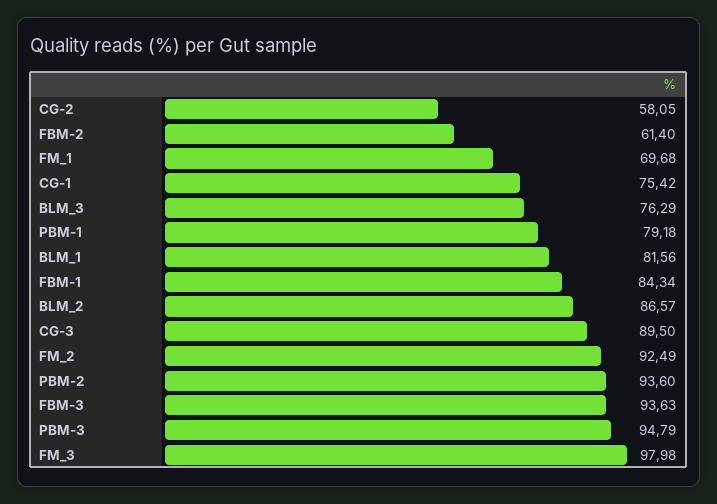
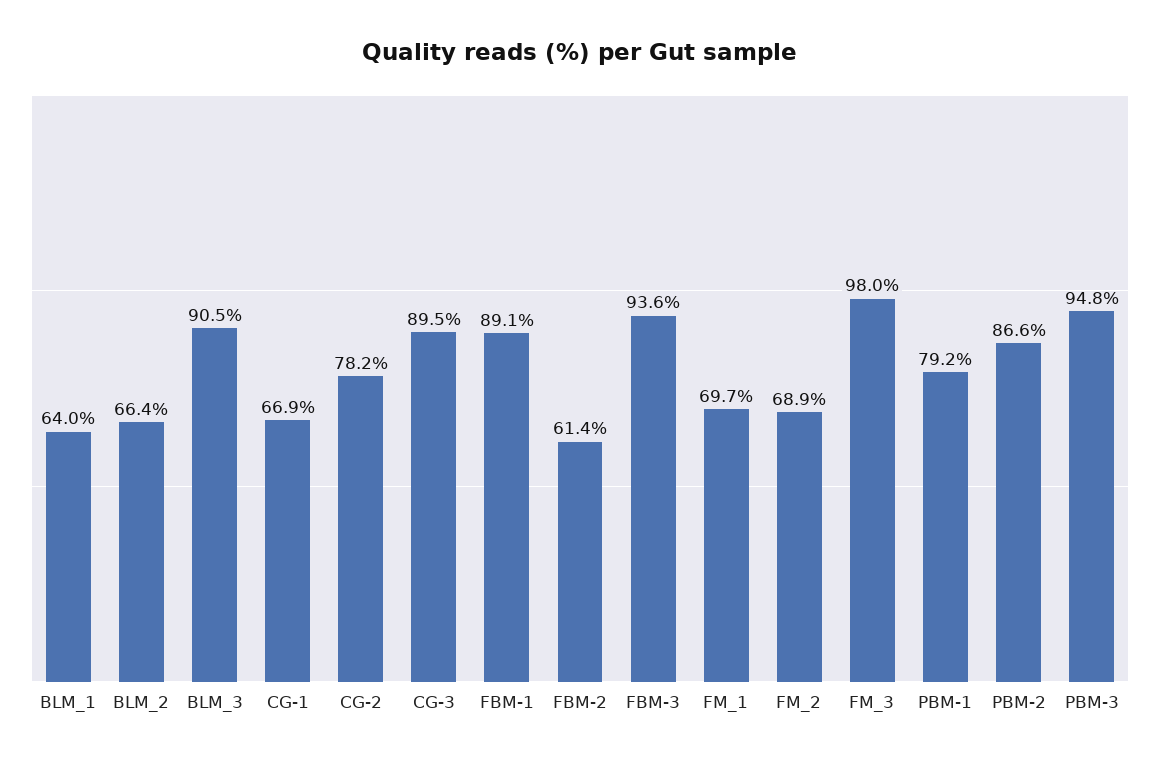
  {
-   "CG-2": 58.05,
+   "CG-2": 78.2,
    "FBM-2": 61.4,
    "FM_1": 69.68,
-   "CG-1": 75.42,
+   "CG-1": 66.9,
-   "BLM_3": 76.29,
+   "BLM_3": 90.5,
    "PBM-1": 79.18,
-   "BLM_1": 81.56,
+   "BLM_1": 64,
-   "FBM-1": 84.34,
+   "FBM-1": 89.1,
-   "BLM_2": 86.57,
+   "BLM_2": 66.4,
    "CG-3": 89.5,
-   "FM_2": 92.49,
+   "FM_2": 68.9,
-   "PBM-2": 93.6,
+   "PBM-2": 86.6,
    "FBM-3": 93.63,
    "PBM-3": 94.79,
    "FM_3": 97.98
  }

